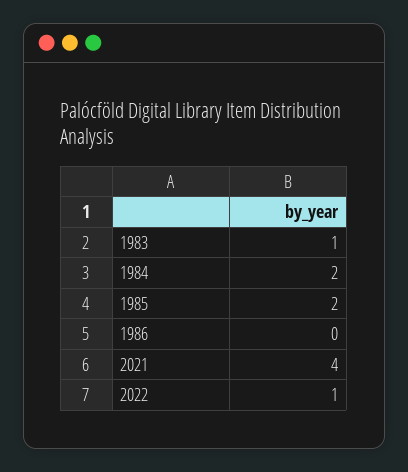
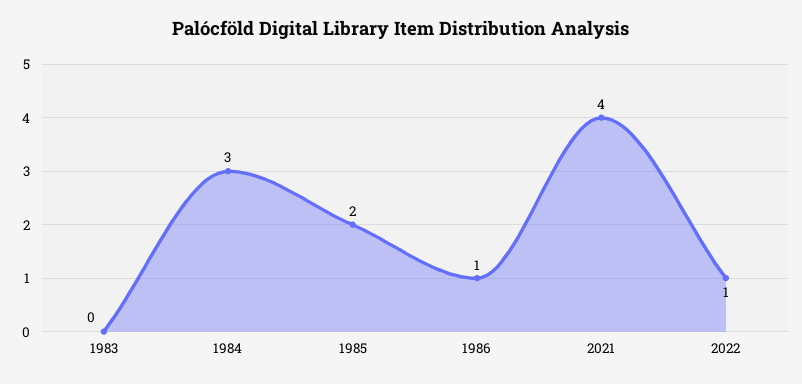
  {
-   "1983": 1,
+   "1983": 0,
-   "1984": 2,
+   "1984": 3,
    "1985": 2,
-   "1986": 0,
+   "1986": 1,
    "2021": 4,
    "2022": 1
  }

